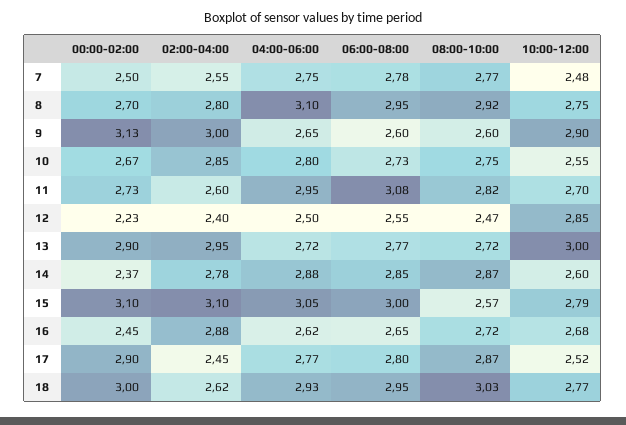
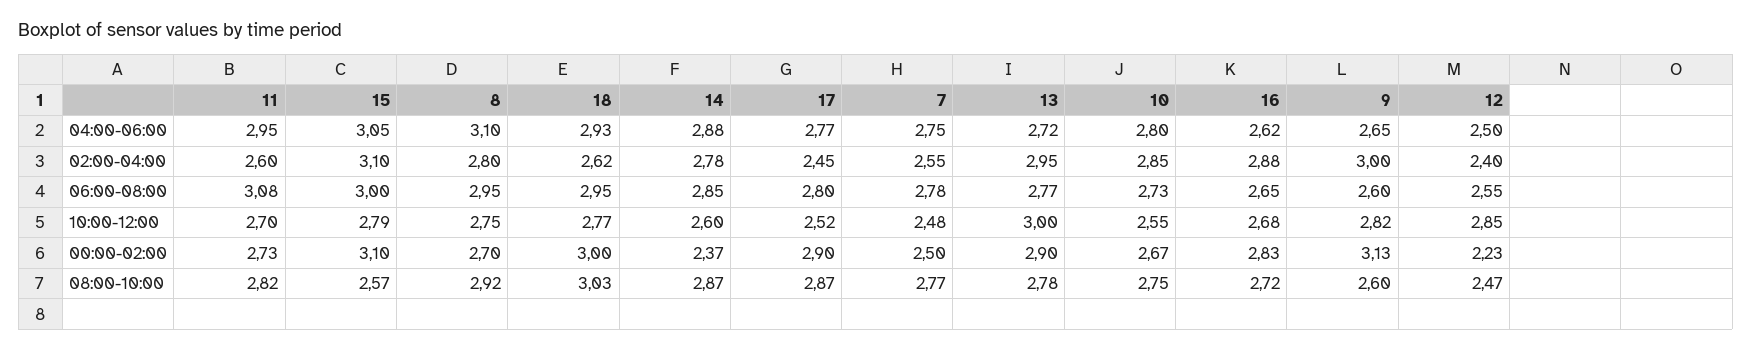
  {
    "00:00-02:00": {
      "7": 2.5,
      "8": 2.7,
      "9": 3.13,
      "10": 2.67,
      "11": 2.73,
      "12": 2.23,
      "13": 2.9,
      "14": 2.37,
      "15": 3.1,
-     "16": 2.45,
+     "16": 2.83,
      "17": 2.9,
      "18": 3
    },
    "02:00-04:00": {
      "7": 2.55,
      "8": 2.8,
      "9": 3,
      "10": 2.85,
      "11": 2.6,
      "12": 2.4,
      "13": 2.95,
      "14": 2.78,
      "15": 3.1,
      "16": 2.88,
      "17": 2.45,
      "18": 2.62
    },
    "04:00-06:00": {
      "7": 2.75,
      "8": 3.1,
      "9": 2.65,
      "10": 2.8,
      "11": 2.95,
      "12": 2.5,
      "13": 2.72,
      "14": 2.88,
      "15": 3.05,
      "16": 2.62,
      "17": 2.77,
      "18": 2.93
    },
    "06:00-08:00": {
      "7": 2.78,
      "8": 2.95,
      "9": 2.6,
      "10": 2.73,
      "11": 3.08,
      "12": 2.55,
      "13": 2.77,
      "14": 2.85,
      "15": 3,
      "16": 2.65,
      "17": 2.8,
      "18": 2.95
    },
    "08:00-10:00": {
      "7": 2.77,
      "8": 2.92,
      "9": 2.6,
      "10": 2.75,
      "11": 2.82,
      "12": 2.47,
-     "13": 2.72,
+     "13": 2.78,
      "14": 2.87,
      "15": 2.57,
      "16": 2.72,
      "17": 2.87,
      "18": 3.03
    },
    "10:00-12:00": {
      "7": 2.48,
      "8": 2.75,
-     "9": 2.9,
+     "9": 2.82,
      "10": 2.55,
      "11": 2.7,
      "12": 2.85,
      "13": 3,
      "14": 2.6,
      "15": 2.79,
      "16": 2.68,
      "17": 2.52,
      "18": 2.77
    }
  }

